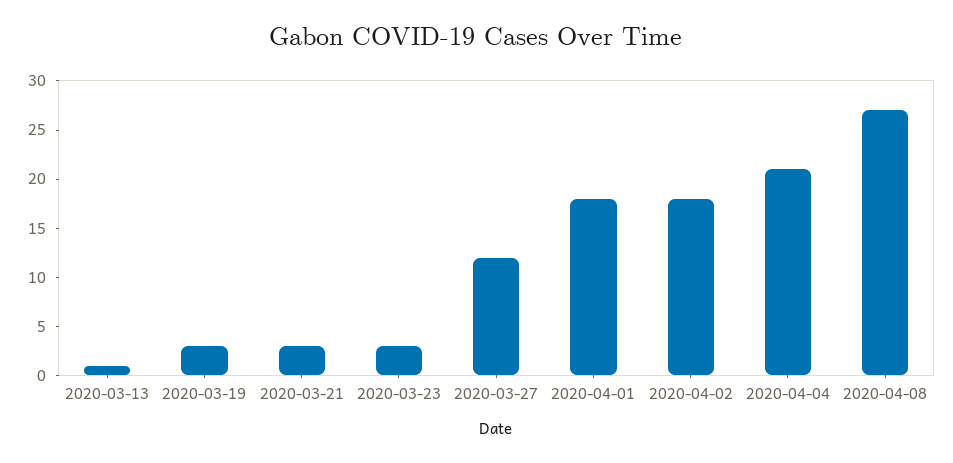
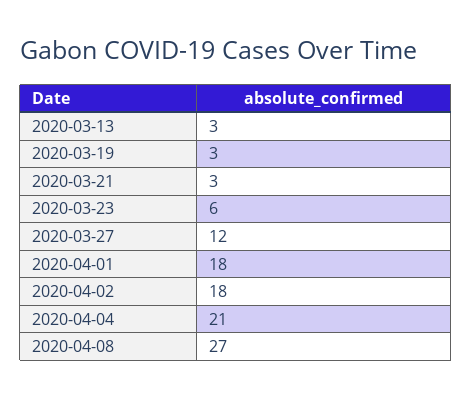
  {
-   "2020-03-13": 1,
+   "2020-03-13": 3,
    "2020-03-19": 3,
    "2020-03-21": 3,
-   "2020-03-23": 3,
+   "2020-03-23": 6,
    "2020-03-27": 12,
    "2020-04-01": 18,
    "2020-04-02": 18,
    "2020-04-04": 21,
    "2020-04-08": 27
  }

